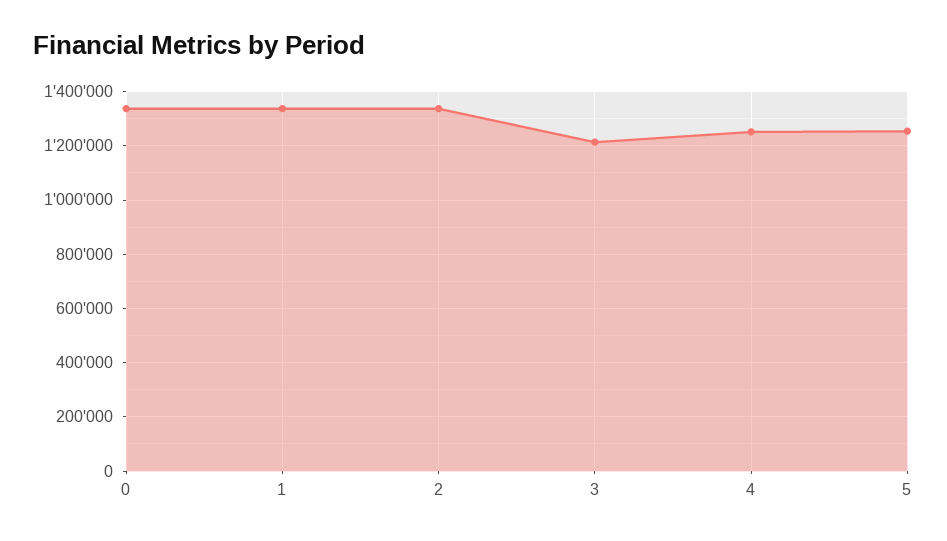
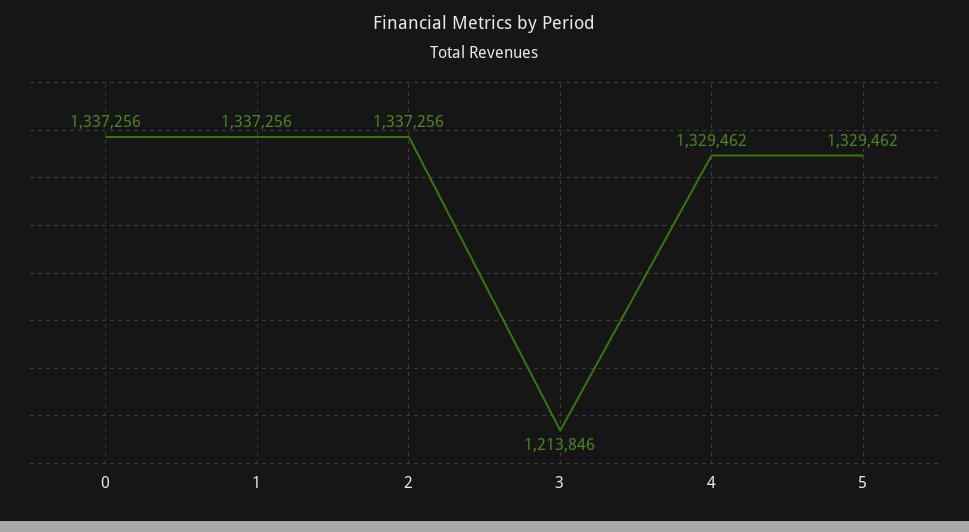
  {
    "0": 1337256,
    "1": 1337256,
    "2": 1337256,
    "3": 1213846,
-   "4": 1250000,
+   "4": 1329462,
-   "5": 1250000
+   "5": 1329462
  }

